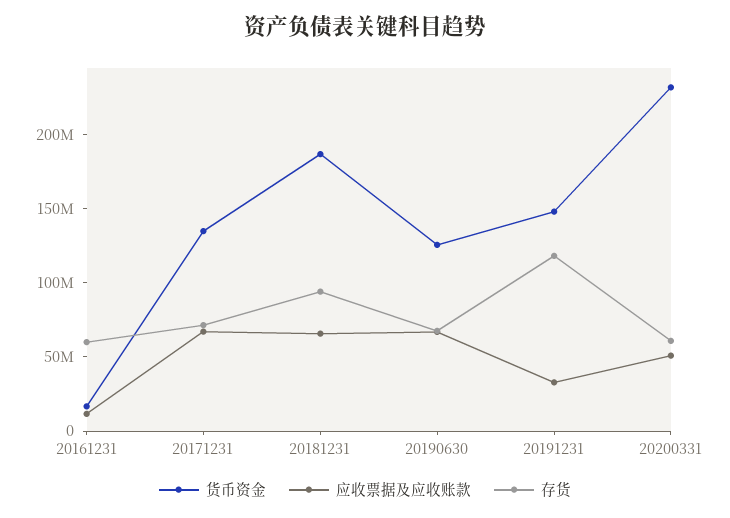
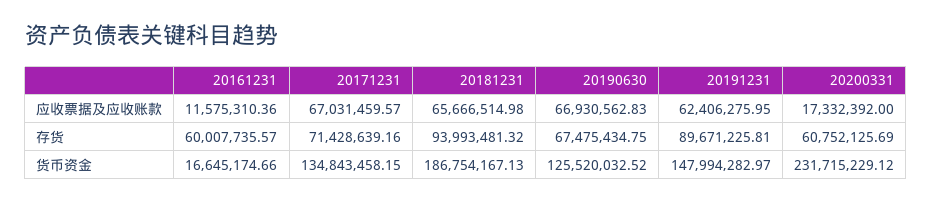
  {
    "货币资金": {
      "20161231": 16645174.66,
      "20171231": 134843458.15,
      "20181231": 186754167.13,
      "20190630": 125520032.52,
      "20191231": 147994282.97,
      "20200331": 231715229.12
    },
    "应收票据及应收账款": {
      "20161231": 11575310.36,
      "20171231": 67031459.57,
      "20181231": 65666514.98,
      "20190630": 66930562.83,
-     "20191231": 30000000,
+     "20191231": 62406275.95,
-     "20200331": 50000000
+     "20200331": 17332392
    },
    "存货": {
      "20161231": 60007735.57,
      "20171231": 71428639.16,
      "20181231": 93993481.32,
      "20190630": 67475434.75,
-     "20191231": 120000000,
+     "20191231": 89671225.81,
      "20200331": 60752125.69
    }
  }

